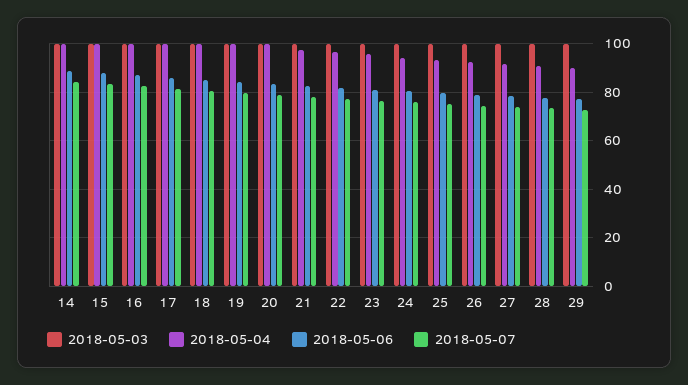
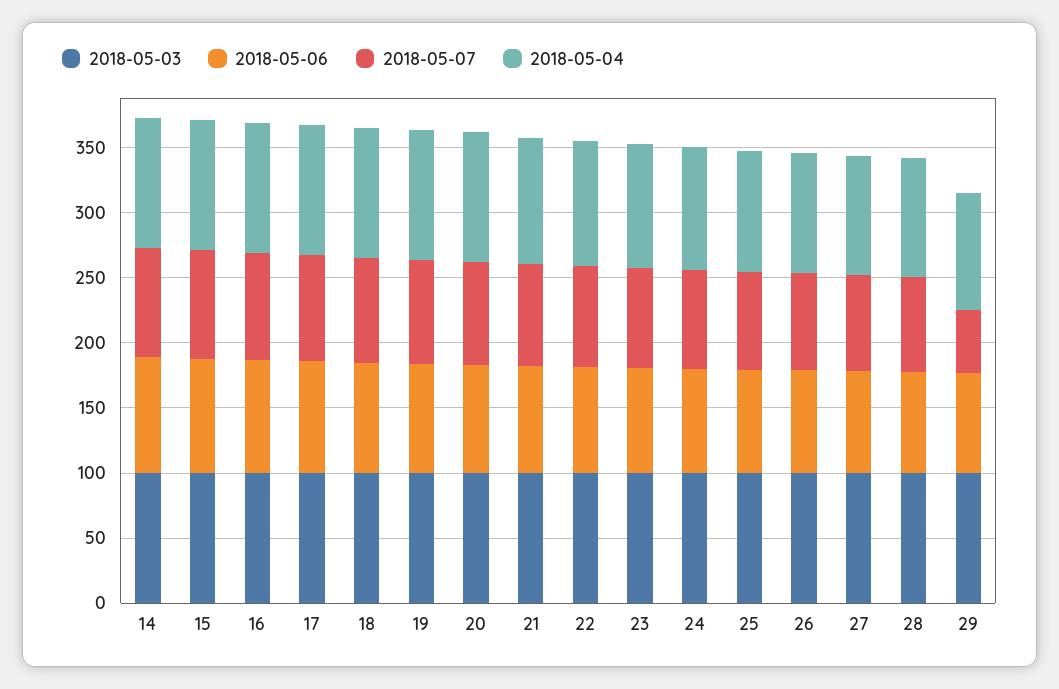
  {
    "2018-05-03": {
      "14": 100,
      "15": 100,
      "16": 100,
      "17": 100,
      "18": 100,
      "19": 100,
      "20": 100,
      "21": 100,
      "22": 100,
      "23": 100,
      "24": 100,
      "25": 100,
      "26": 100,
      "27": 100,
      "28": 100,
      "29": 100
    },
    "2018-05-04": {
      "14": 100,
      "15": 100,
      "16": 100,
      "17": 100,
      "18": 100,
      "19": 100,
      "20": 100,
      "21": 97.5,
      "22": 97.5,
      "23": 95,
      "24": 95,
      "25": 92.5,
      "26": 92.5,
      "27": 92.5,
      "28": 90,
      "29": 90
    },
    "2018-05-06": {
      "14": 90,
      "15": 87.5,
      "16": 87.5,
      "17": 85,
      "18": 85,
      "19": 85,
      "20": 82.5,
      "21": 82.5,
      "22": 82.5,
      "23": 80,
      "24": 80,
      "25": 80,
      "26": 80,
      "27": 77.5,
      "28": 77.5,
      "29": 77.5
    },
    "2018-05-07": {
      "14": 85,
      "15": 82.5,
      "16": 82.5,
      "17": 82.5,
      "18": 80,
      "19": 80,
      "20": 77.5,
      "21": 77.5,
      "22": 77.5,
      "23": 77.5,
      "24": 75,
      "25": 75,
      "26": 75,
      "27": 75,
      "28": 72.5,
-     "29": 72.5
+     "29": 50
    }
  }

